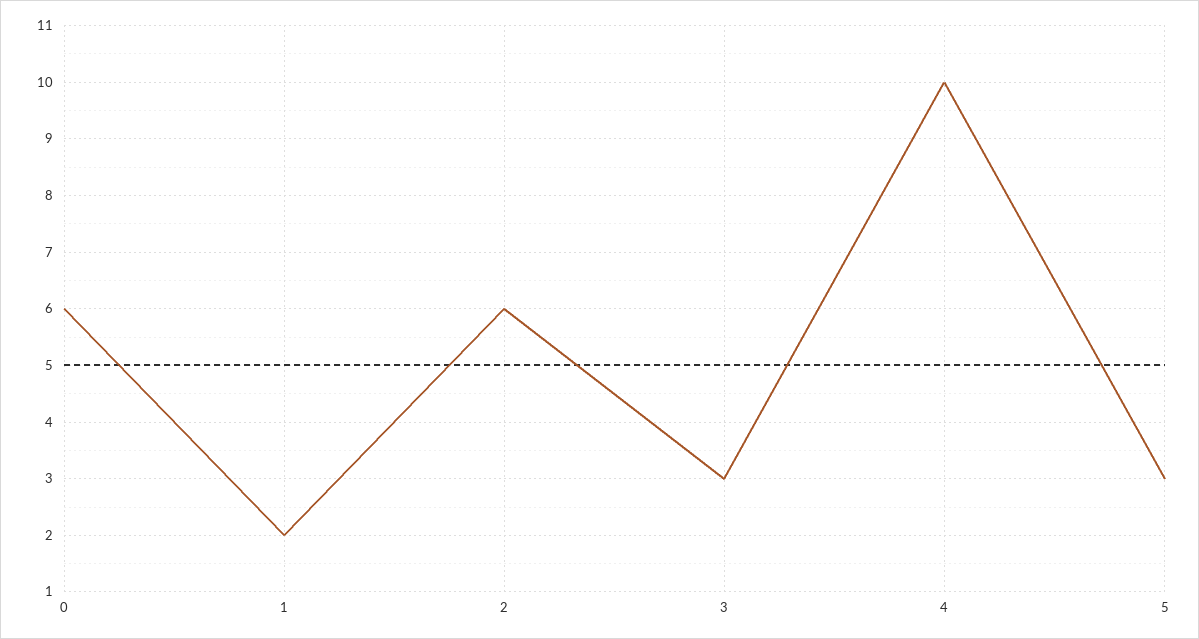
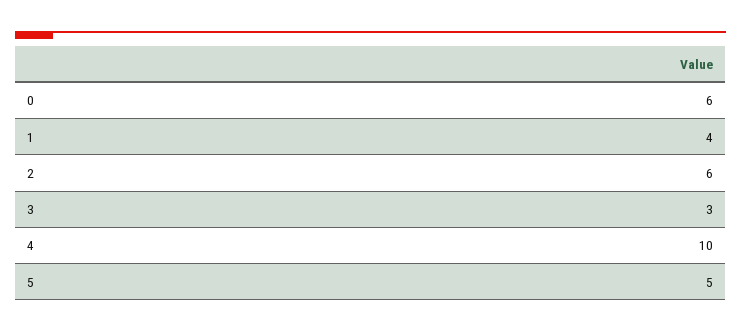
  {
    "0": 6,
-   "1": 2,
+   "1": 4,
    "2": 6,
    "3": 3,
    "4": 10,
-   "5": 3
+   "5": 5
  }

